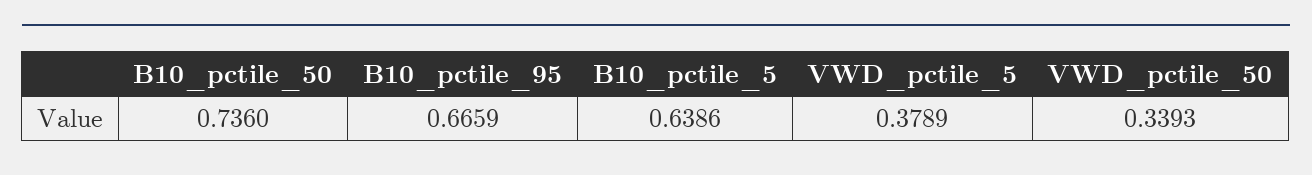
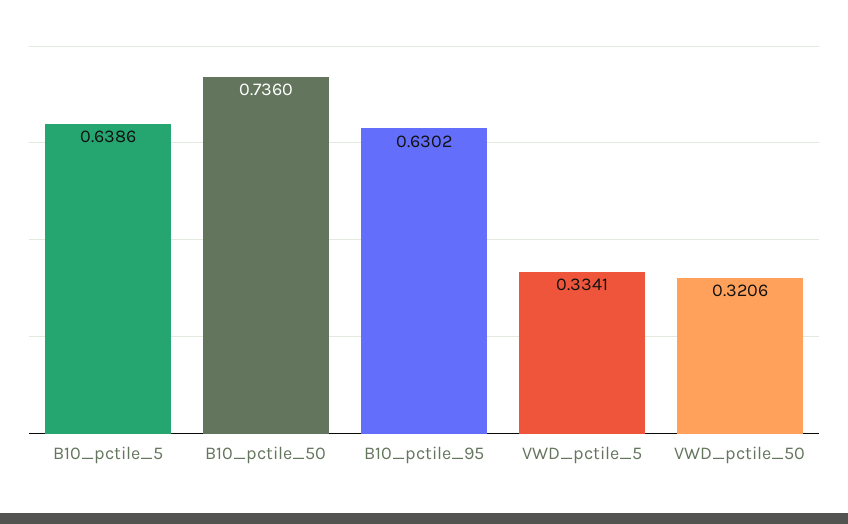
  {
    "B10_pctile_50": 0.736,
-   "B10_pctile_95": 0.6659,
+   "B10_pctile_95": 0.6302,
    "B10_pctile_5": 0.6386,
-   "VWD_pctile_5": 0.3789,
+   "VWD_pctile_5": 0.3341,
-   "VWD_pctile_50": 0.3393
+   "VWD_pctile_50": 0.3206
  }

